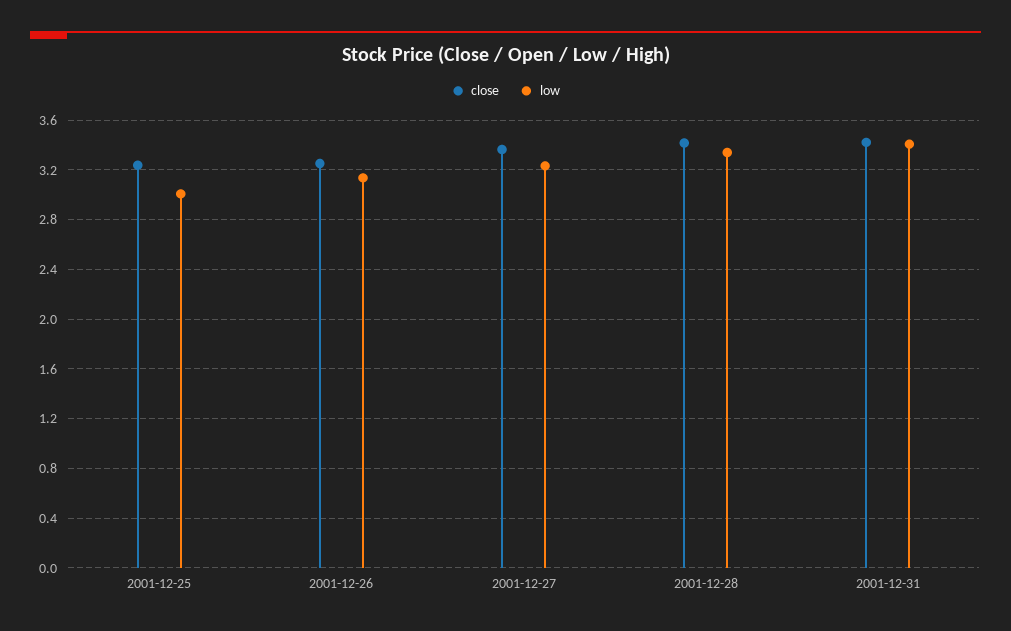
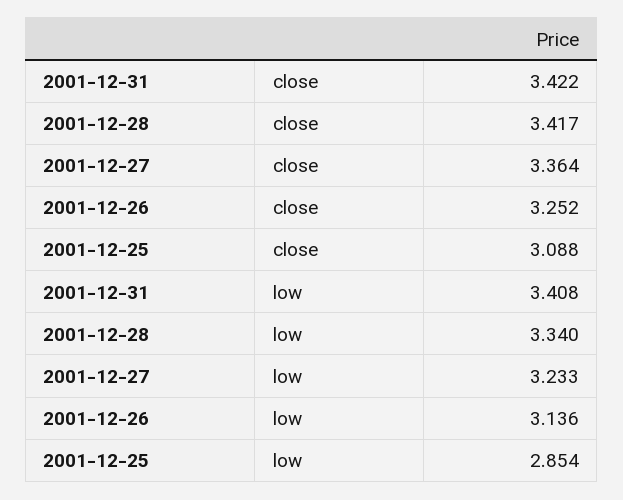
  {
    "close": {
-     "2001-12-25": 3.25,
+     "2001-12-25": 3.088,
      "2001-12-26": 3.252,
      "2001-12-27": 3.364,
      "2001-12-28": 3.417,
      "2001-12-31": 3.422
    },
    "low": {
-     "2001-12-25": 3,
+     "2001-12-25": 2.854,
      "2001-12-26": 3.136,
      "2001-12-27": 3.233,
      "2001-12-28": 3.34,
      "2001-12-31": 3.408
    }
  }

